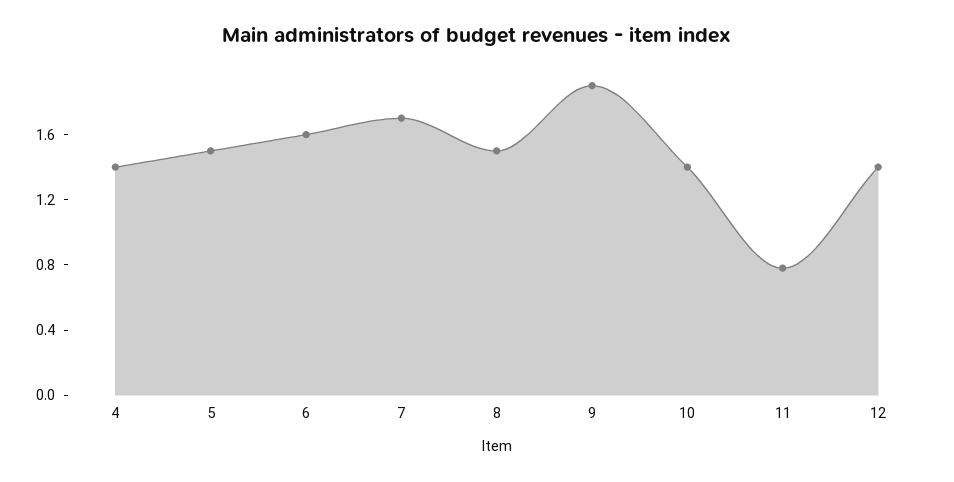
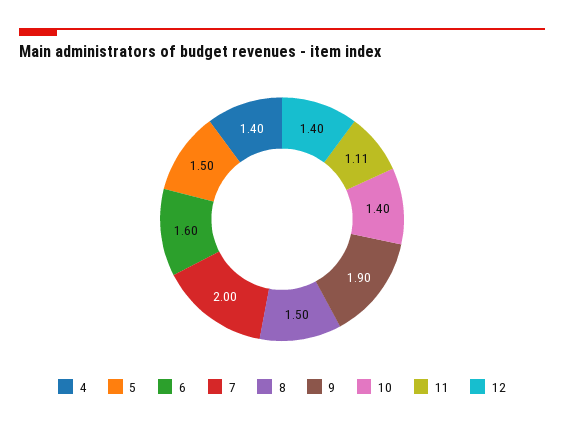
  {
    "4": 1.4,
    "5": 1.5,
    "6": 1.6,
-   "7": 1.7,
+   "7": 2,
    "8": 1.5,
    "9": 1.9,
    "10": 1.4,
-   "11": 0.8,
+   "11": 1.11,
    "12": 1.4
  }

